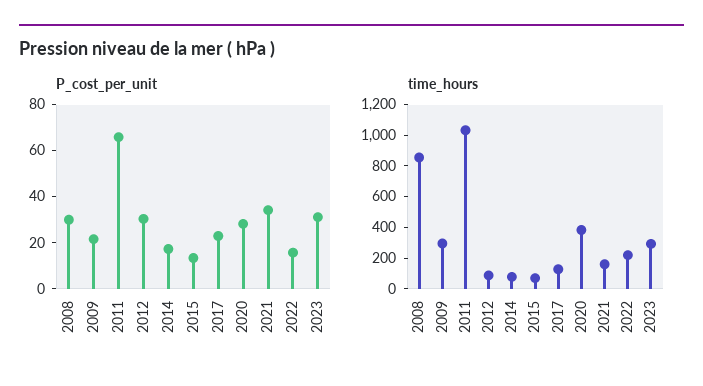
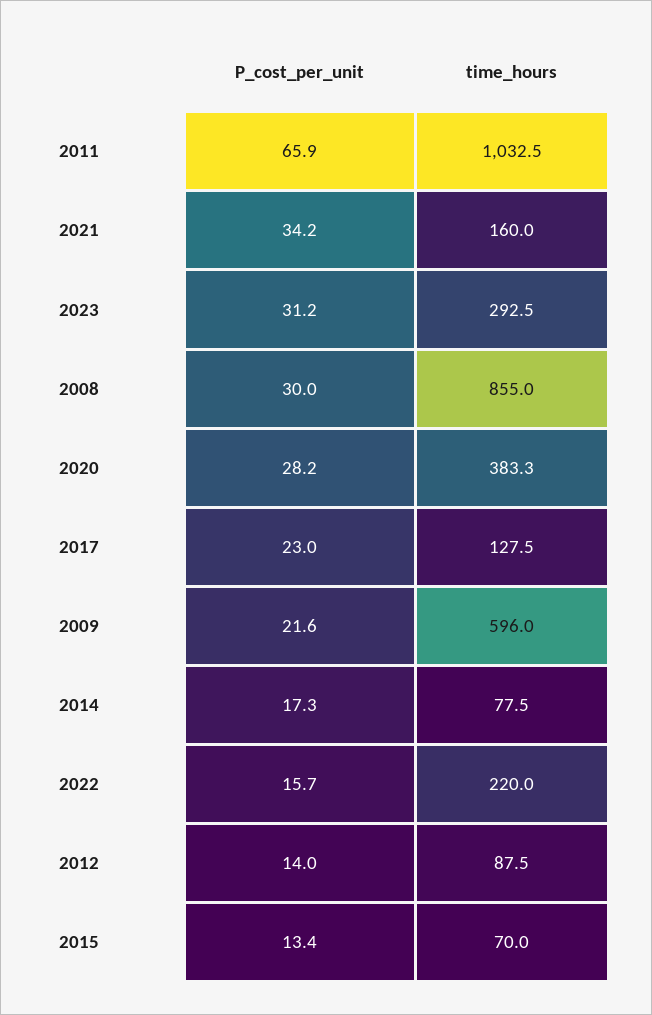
  {
    "P_cost_per_unit": {
      "2008": 30,
      "2009": 21.6,
      "2011": 65.9,
-     "2012": 30,
+     "2012": 14,
      "2014": 17.3,
      "2015": 13.4,
      "2017": 23,
      "2020": 28.2,
      "2021": 34.2,
      "2022": 15.7,
      "2023": 31.2
    },
    "time_hours": {
      "2008": 855,
-     "2009": 300,
+     "2009": 596,
      "2011": 1032.5,
      "2012": 87.5,
      "2014": 77.5,
      "2015": 70,
      "2017": 127.5,
      "2020": 383.3,
      "2021": 160,
      "2022": 220,
      "2023": 292.5
    }
  }

